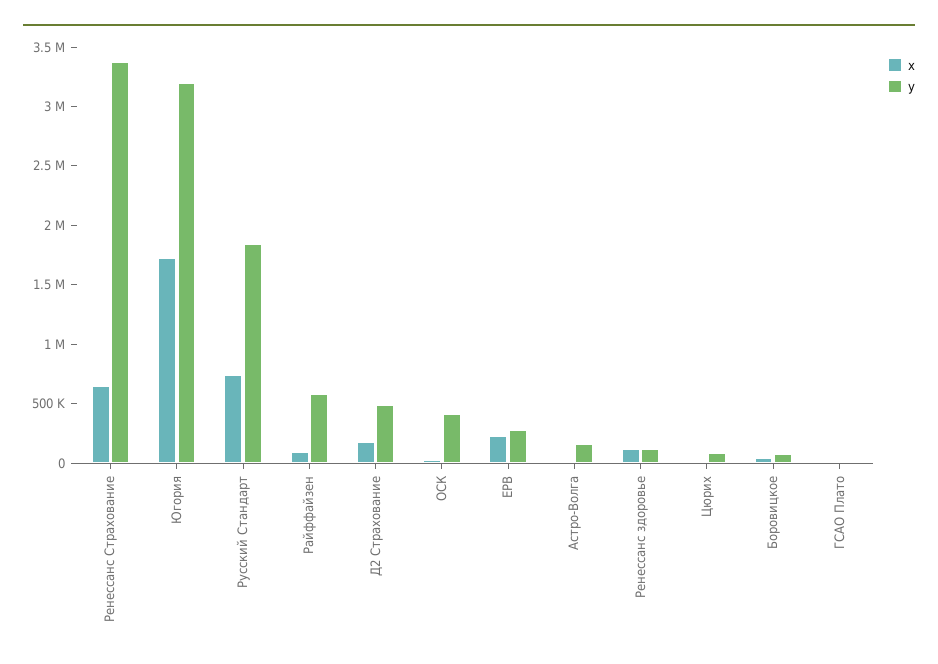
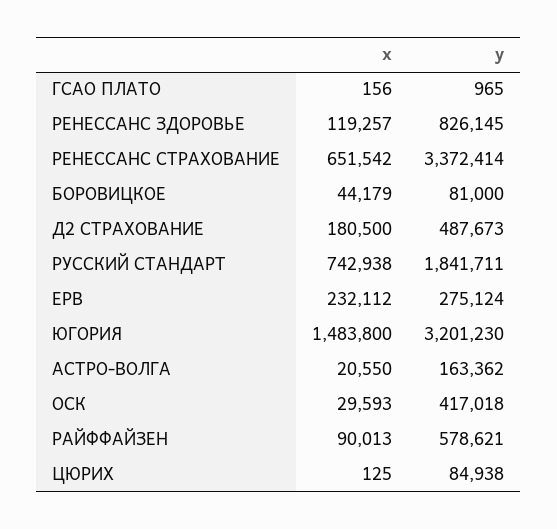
  {
    "x": {
      "Ренессанс Страхование": 651542,
-     "Югория": 1700000,
+     "Югория": 1483800,
      "Русский Стандарт": 742938,
      "Райффайзен": 90013,
      "Д2 Страхование": 180500,
      "ОСК": 29593,
      "ЕРВ": 232112,
      "Астро-Волга": 20550,
      "Ренессанс здоровье": 119257,
      "Цюрих": 125,
      "Боровицкое": 44179,
      "ГСАО Плато": 156
    },
    "y": {
      "Ренессанс Страхование": 3372414,
      "Югория": 3201230,
      "Русский Стандарт": 1841711,
      "Райффайзен": 578621,
      "Д2 Страхование": 487673,
      "ОСК": 417018,
      "ЕРВ": 275124,
      "Астро-Волга": 163362,
-     "Ренессанс здоровье": 100000,
+     "Ренессанс здоровье": 826145,
      "Цюрих": 84938,
      "Боровицкое": 81000,
      "ГСАО Плато": 965
    }
  }

